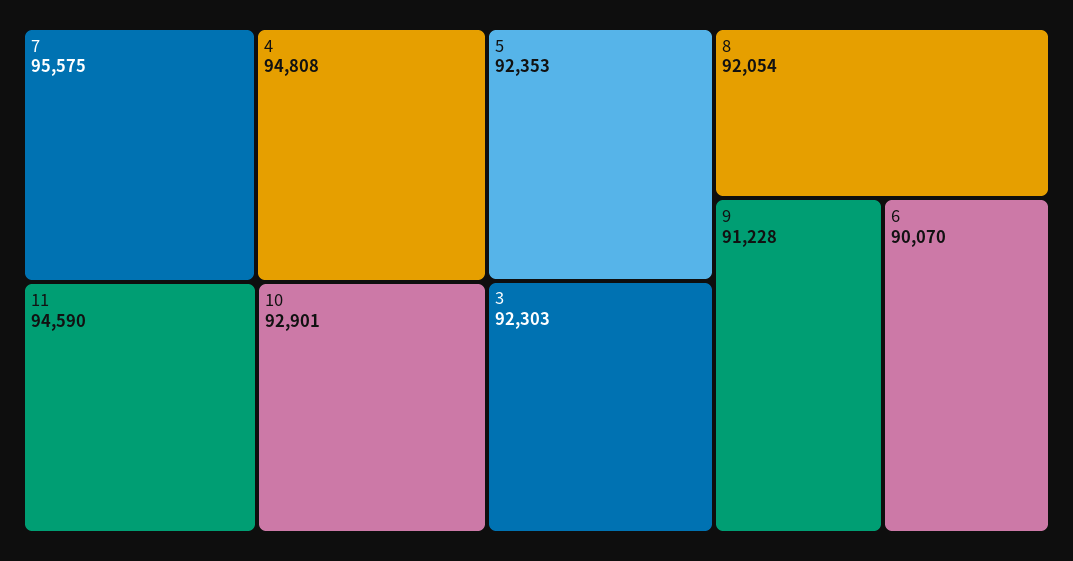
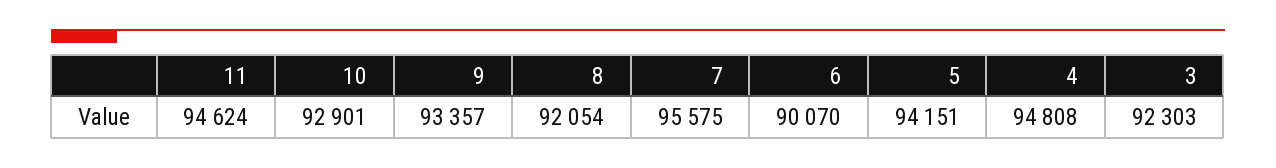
  {
    "7": 95575,
    "4": 94808,
-   "11": 94590,
+   "11": 94624,
    "10": 92901,
-   "5": 92353,
+   "5": 94151,
    "3": 92303,
    "8": 92054,
-   "9": 91228,
+   "9": 93357,
    "6": 90070
  }

